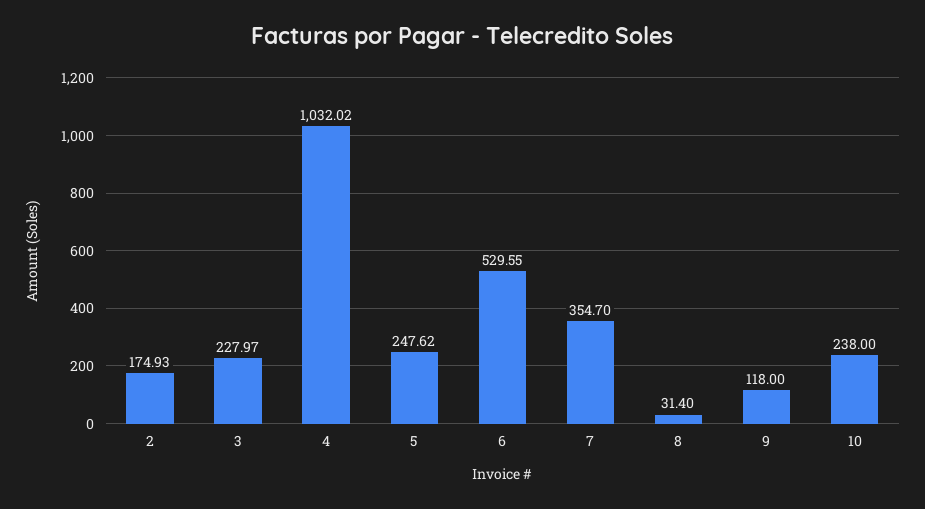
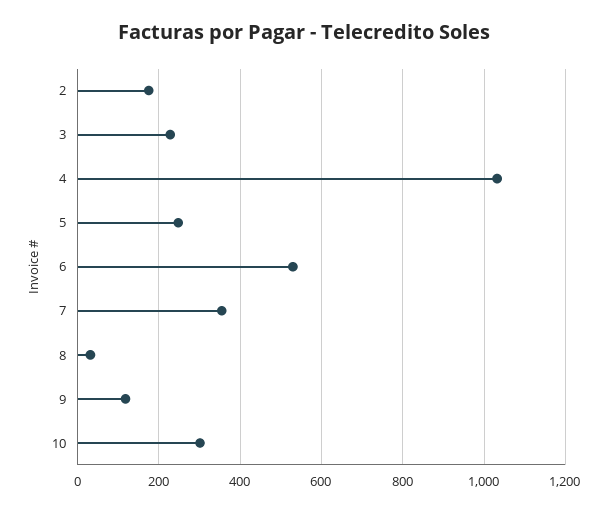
  {
    "2": 174.93,
    "3": 227.97,
    "4": 1032.02,
    "5": 247.62,
    "6": 529.55,
    "7": 354.7,
    "8": 31.4,
    "9": 118,
-   "10": 238
+   "10": 300
  }

